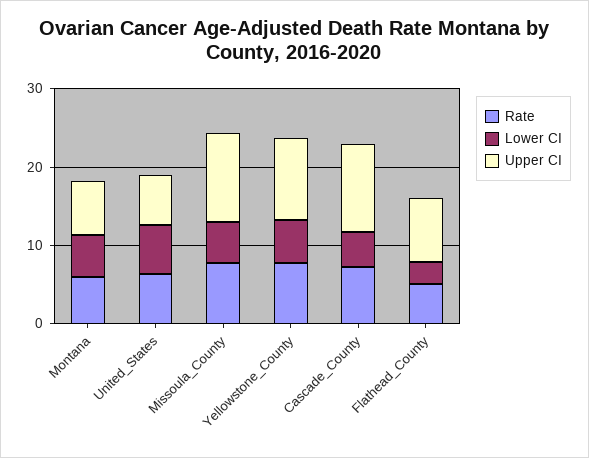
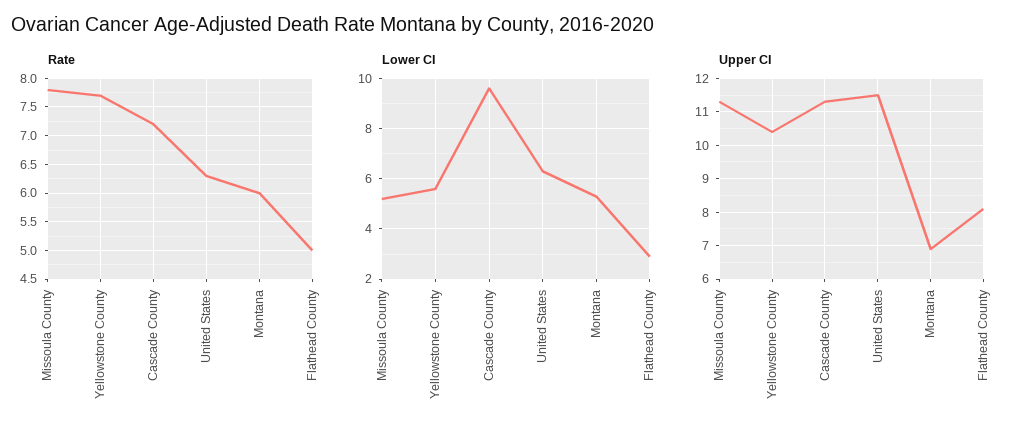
  {
    "Rate": {
      "Montana": 6,
      "United_States": 6.5,
      "Missoula_County": 8,
      "Yellowstone_County": 7.5,
      "Cascade_County": 7,
      "Flathead_County": 5
    },
    "Lower CI": {
      "Montana": 5.5,
      "United_States": 6.5,
      "Missoula_County": 5,
      "Yellowstone_County": 5.5,
-     "Cascade_County": 4,
+     "Cascade_County": 9.5,
      "Flathead_County": 3
    },
    "Upper CI": {
      "Montana": 7,
-     "United_States": 6,
+     "United_States": 11.5,
      "Missoula_County": 11.5,
      "Yellowstone_County": 10.5,
      "Cascade_County": 11.5,
      "Flathead_County": 8
    }
  }

